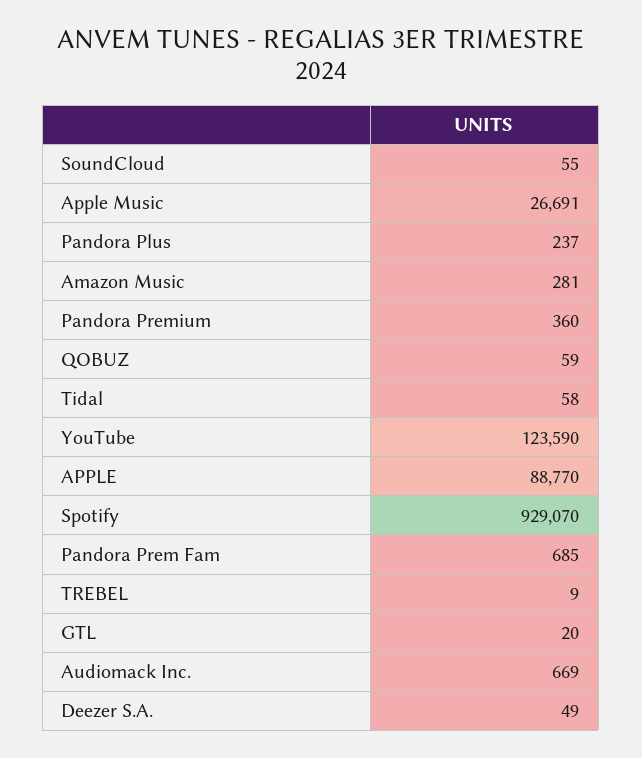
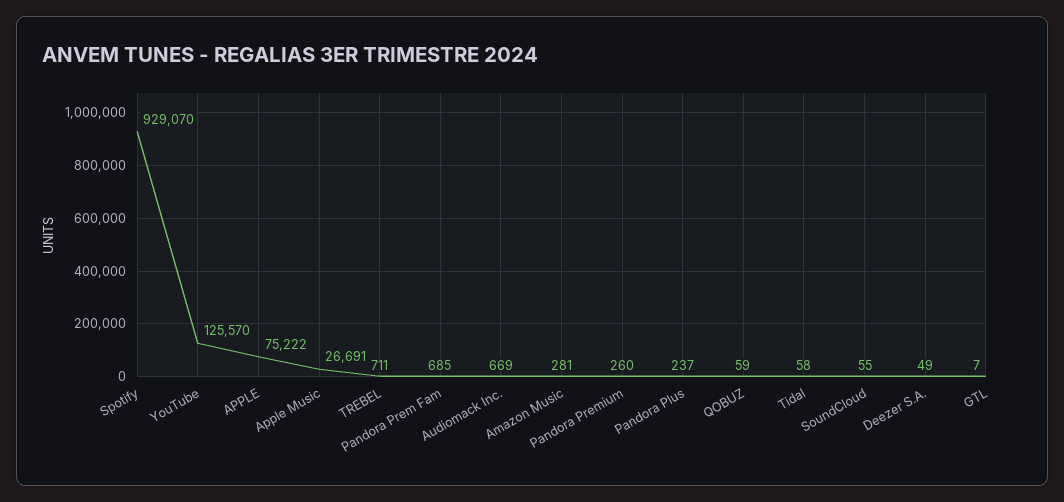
  {
    "SoundCloud": 55,
    "Apple Music": 26691,
    "Pandora Plus": 237,
    "Amazon Music": 281,
-   "Pandora Premium": 360,
+   "Pandora Premium": 260,
    "QOBUZ": 59,
    "Tidal": 58,
-   "YouTube": 123590,
+   "YouTube": 125570,
-   "APPLE": 88770,
+   "APPLE": 75222,
    "Spotify": 929070,
    "Pandora Prem Fam": 685,
-   "TREBEL": 9,
+   "TREBEL": 711,
-   "GTL": 20,
+   "GTL": 7,
    "Audiomack Inc.": 669,
    "Deezer S.A.": 49
  }

